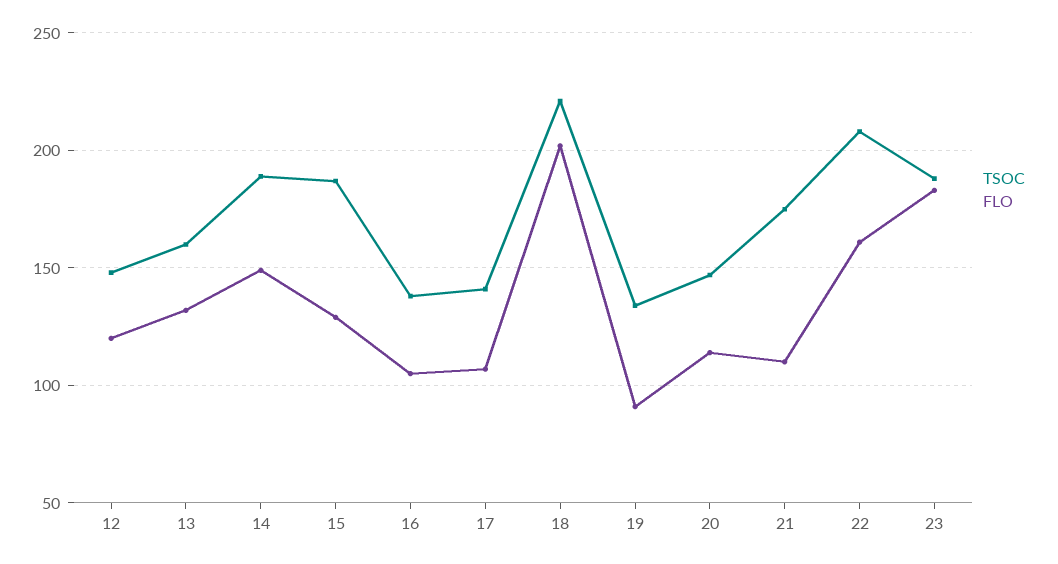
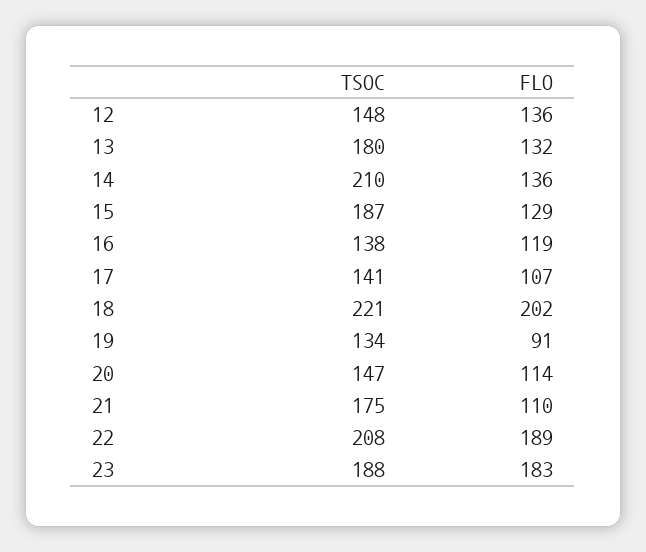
  {
    "TSOC": {
      "12": 148,
-     "13": 160,
+     "13": 180,
-     "14": 190,
+     "14": 210,
      "15": 187,
      "16": 138,
      "17": 141,
      "18": 221,
      "19": 134,
      "20": 147,
      "21": 175,
      "22": 208,
      "23": 188
    },
    "FLO": {
-     "12": 120,
+     "12": 136,
      "13": 132,
-     "14": 150,
+     "14": 136,
      "15": 129,
-     "16": 105,
+     "16": 119,
      "17": 107,
      "18": 202,
      "19": 91,
      "20": 114,
      "21": 110,
-     "22": 160,
+     "22": 189,
      "23": 183
    }
  }

